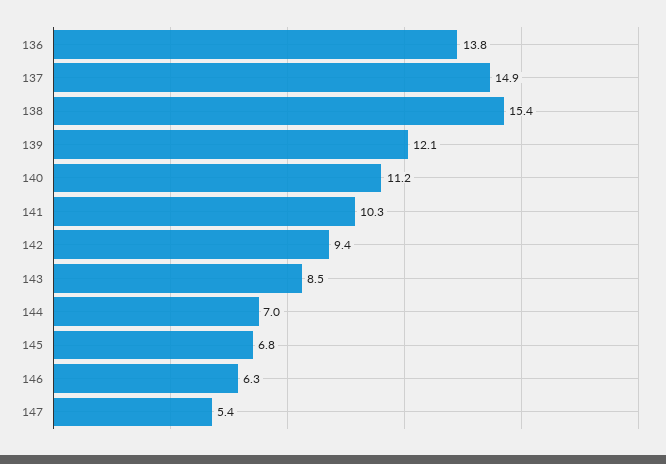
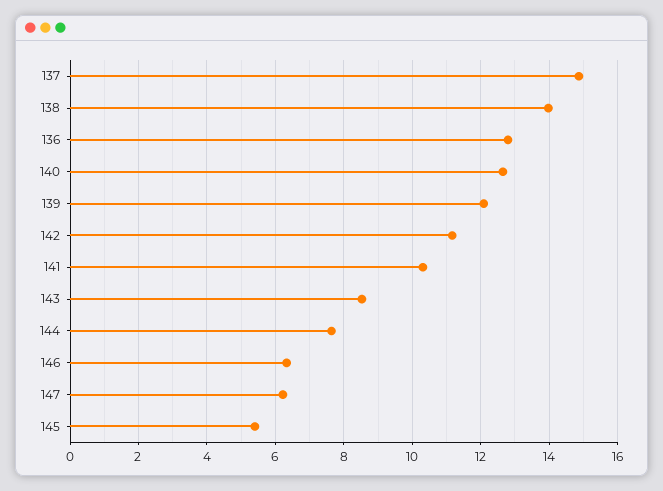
  {
-   "136": 13.8,
+   "136": 12.8,
    "137": 14.9,
-   "138": 15.4,
+   "138": 14,
    "139": 12.1,
-   "140": 11.2,
+   "140": 12.6,
    "141": 10.3,
-   "142": 9.4,
+   "142": 11.2,
    "143": 8.5,
-   "144": 7,
+   "144": 7.6,
-   "145": 6.8,
+   "145": 5.4,
    "146": 6.3,
-   "147": 5.4
+   "147": 6.2
  }

